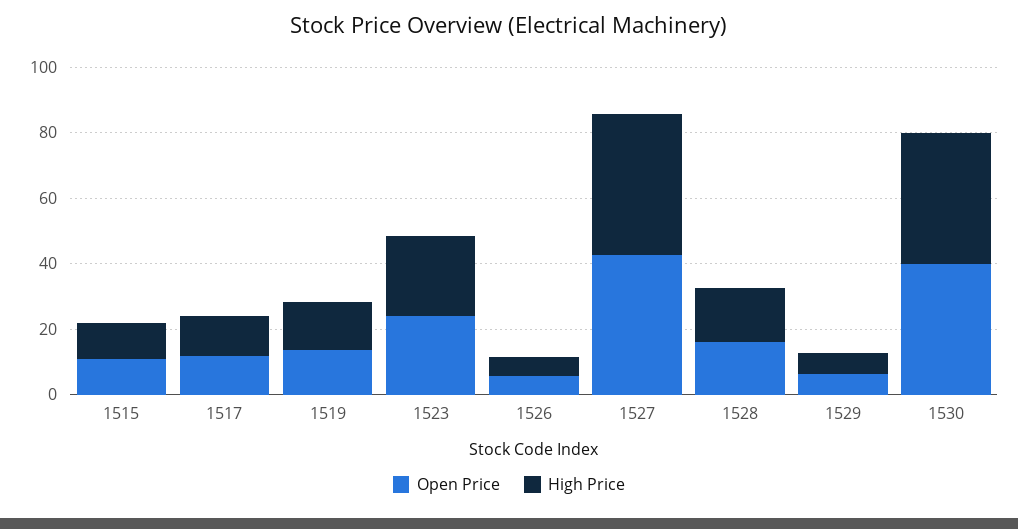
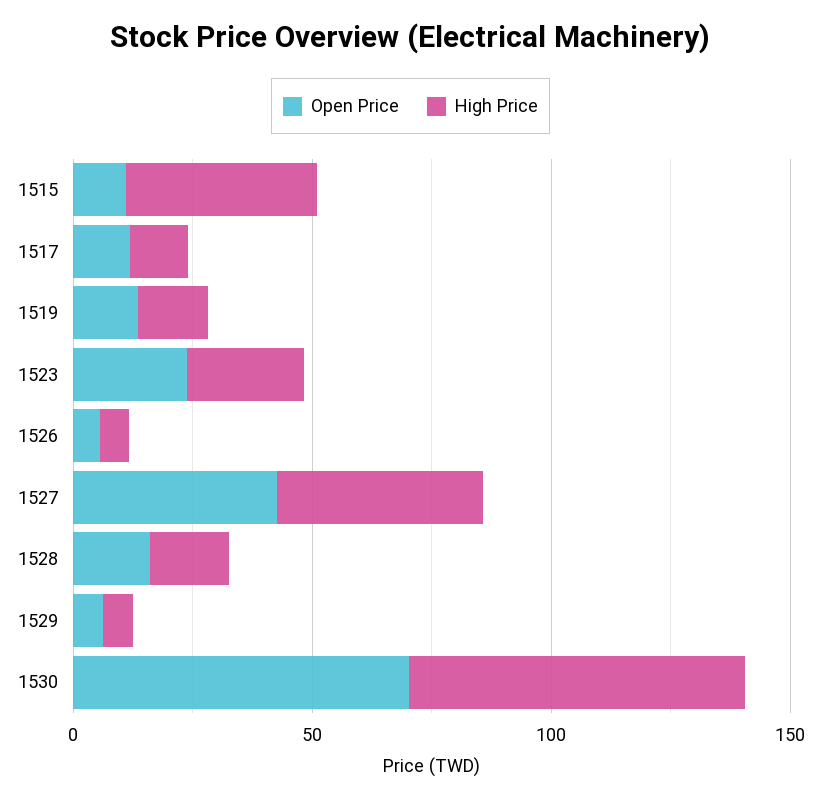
  {
    "Open Price": {
      "1515": 10,
      "1517": 10,
      "1519": 15,
      "1523": 25,
      "1526": 5,
      "1527": 45,
      "1528": 15,
      "1529": 5,
-     "1530": 40
+     "1530": 70
    },
    "High Price": {
-     "1515": 10,
+     "1515": 40,
      "1517": 10,
      "1519": 15,
      "1523": 25,
      "1526": 5,
      "1527": 45,
      "1528": 15,
      "1529": 5,
-     "1530": 40
+     "1530": 70
    }
  }

